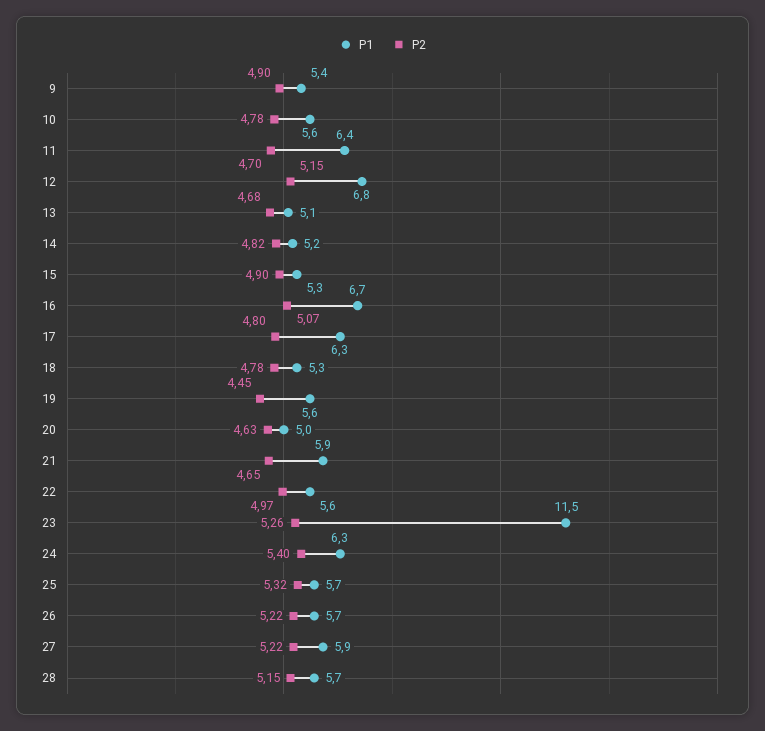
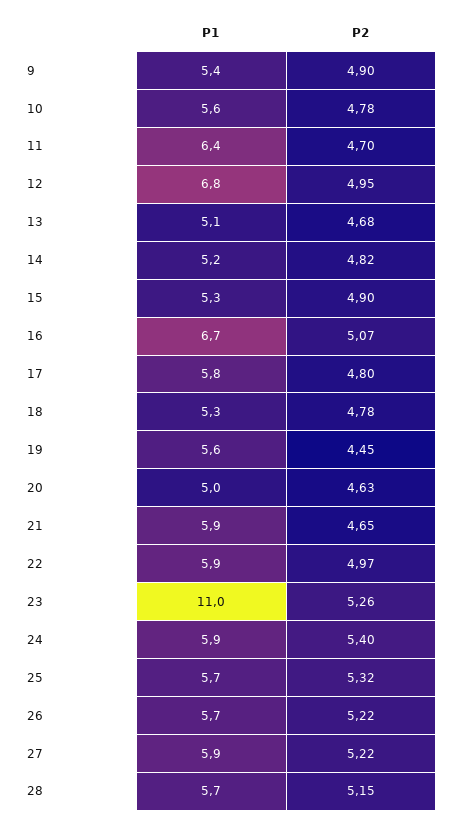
  {
    "P1": {
      "9": 5.4,
      "10": 5.6,
      "11": 6.4,
      "12": 6.8,
      "13": 5.1,
      "14": 5.2,
      "15": 5.3,
      "16": 6.7,
-     "17": 6.3,
+     "17": 5.8,
      "18": 5.3,
      "19": 5.6,
      "20": 5,
      "21": 5.9,
-     "22": 5.6,
+     "22": 5.9,
-     "23": 11.5,
+     "23": 11,
-     "24": 6.3,
+     "24": 5.9,
      "25": 5.7,
      "26": 5.7,
      "27": 5.9,
      "28": 5.7
    },
    "P2": {
      "9": 4.9,
      "10": 4.78,
      "11": 4.7,
-     "12": 5.15,
+     "12": 4.95,
      "13": 4.68,
      "14": 4.82,
      "15": 4.9,
      "16": 5.07,
      "17": 4.8,
      "18": 4.78,
      "19": 4.45,
      "20": 4.63,
      "21": 4.65,
      "22": 4.97,
      "23": 5.26,
      "24": 5.4,
      "25": 5.32,
      "26": 5.22,
      "27": 5.22,
      "28": 5.15
    }
  }

